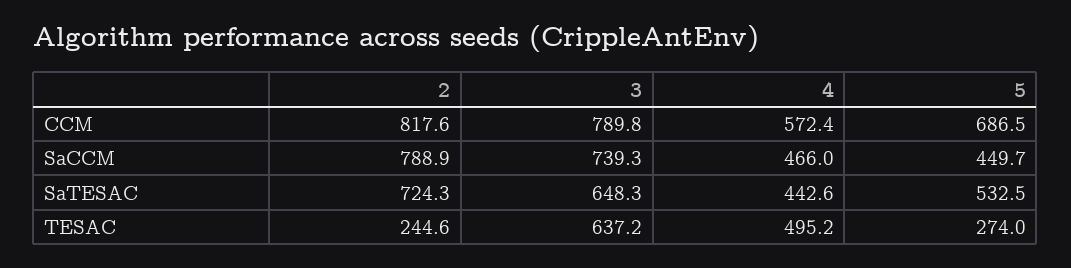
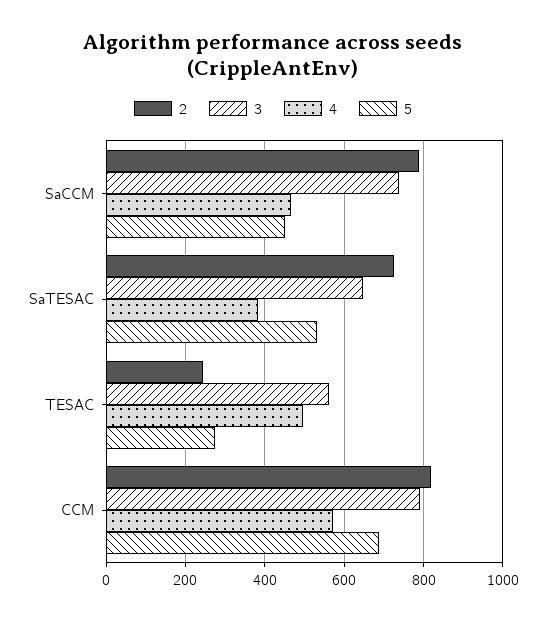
  {
    "2": {
      "CCM": 817.6,
      "SaCCM": 788.9,
      "SaTESAC": 724.3,
      "TESAC": 244.6
    },
    "3": {
      "CCM": 789.8,
      "SaCCM": 739.3,
      "SaTESAC": 648.3,
-     "TESAC": 637.2
+     "TESAC": 560
    },
    "4": {
      "CCM": 572.4,
      "SaCCM": 466,
-     "SaTESAC": 442.6,
+     "SaTESAC": 380,
      "TESAC": 495.2
    },
    "5": {
      "CCM": 686.5,
      "SaCCM": 449.7,
      "SaTESAC": 532.5,
      "TESAC": 274
    }
  }

